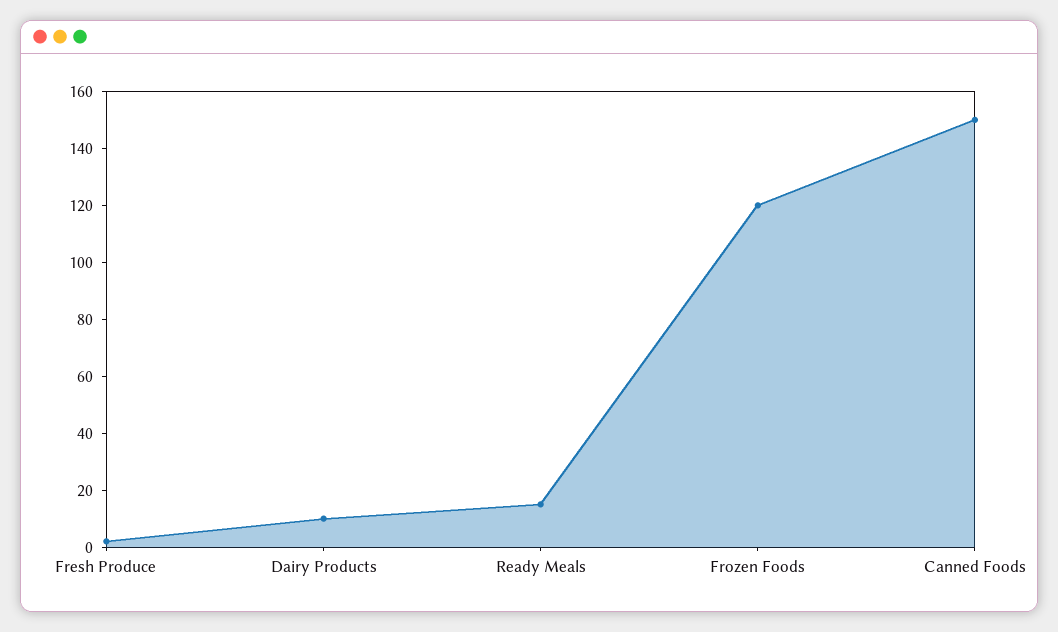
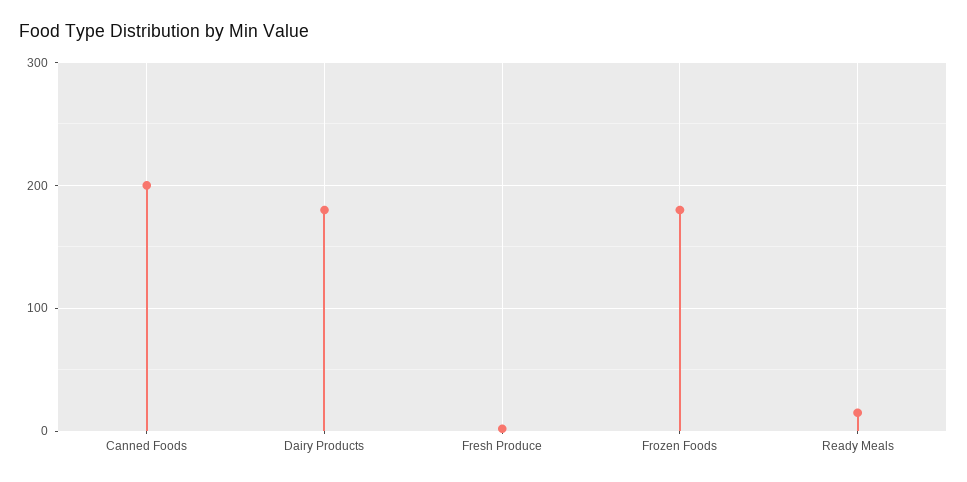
  {
    "Fresh Produce": 0,
-   "Dairy Products": 10,
+   "Dairy Products": 180,
    "Ready Meals": 15,
-   "Frozen Foods": 120,
+   "Frozen Foods": 180,
-   "Canned Foods": 150
+   "Canned Foods": 200
  }

